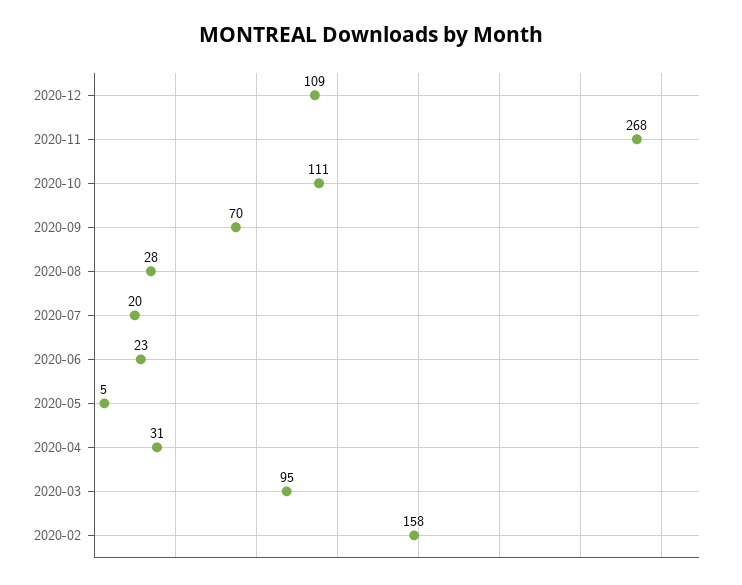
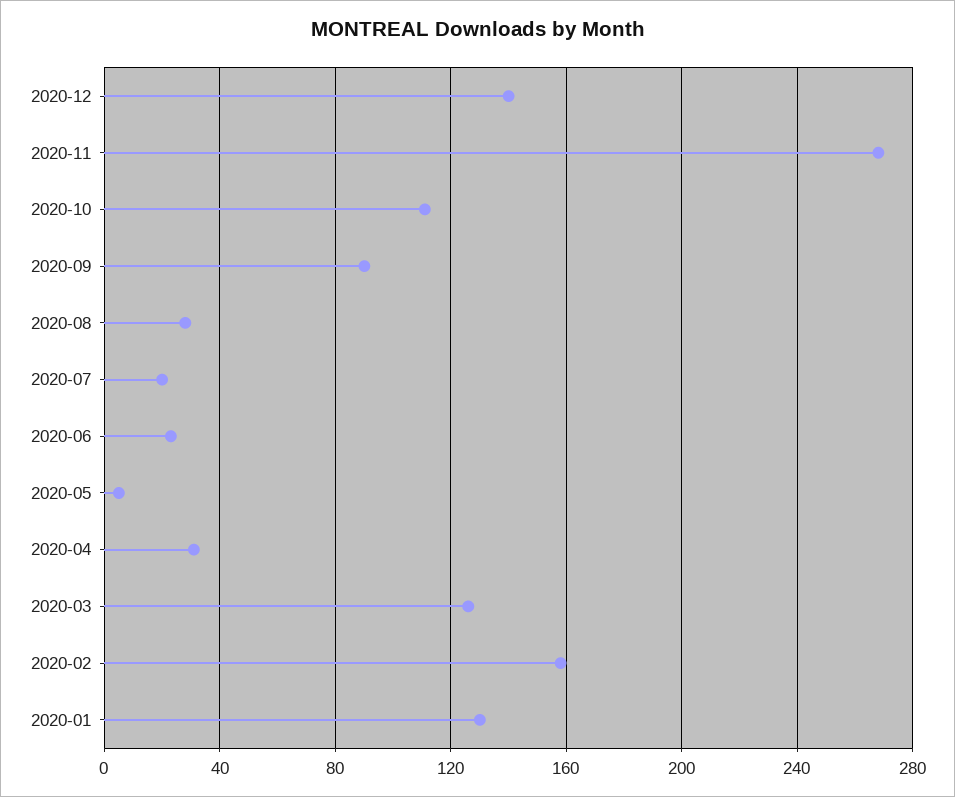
  {
-   "2020-12": 109,
+   "2020-12": 140,
    "2020-11": 268,
    "2020-10": 111,
-   "2020-09": 70,
+   "2020-09": 90,
    "2020-08": 28,
    "2020-07": 20,
    "2020-06": 23,
    "2020-05": 5,
    "2020-04": 31,
-   "2020-03": 95,
+   "2020-03": 125,
-   "2020-02": 158
+   "2020-02": 158,
+   "2020-01": 130
  }

